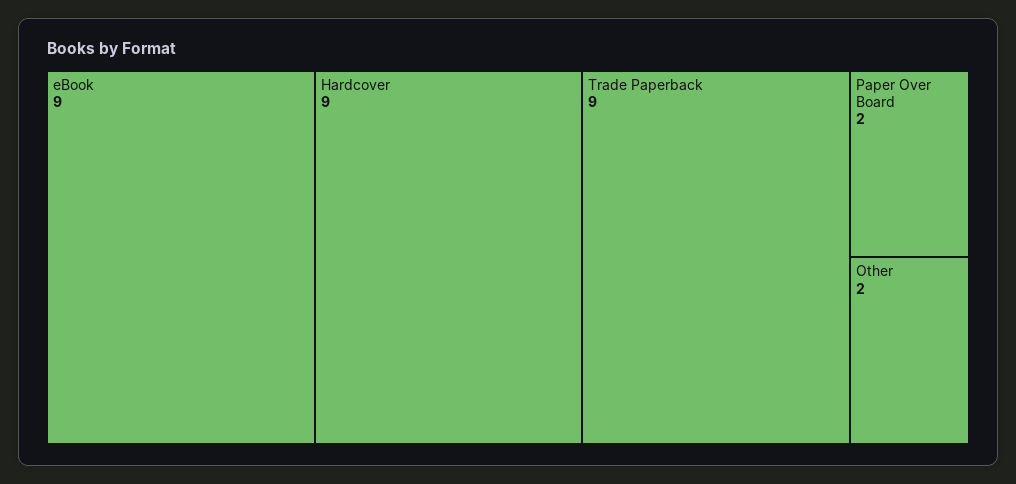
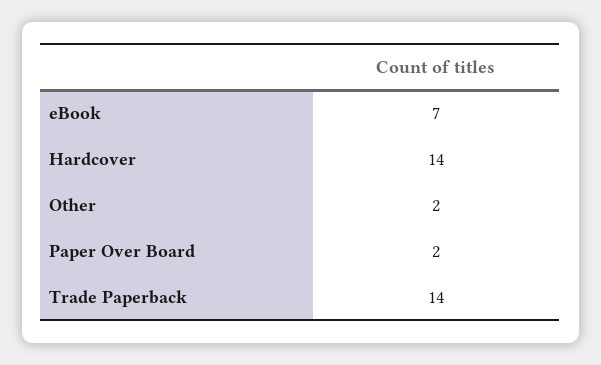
  {
-   "eBook": 9,
+   "eBook": 7,
-   "Hardcover": 9,
+   "Hardcover": 14,
-   "Trade Paperback": 9,
+   "Trade Paperback": 14,
    "Paper Over Board": 2,
    "Other": 2
  }

